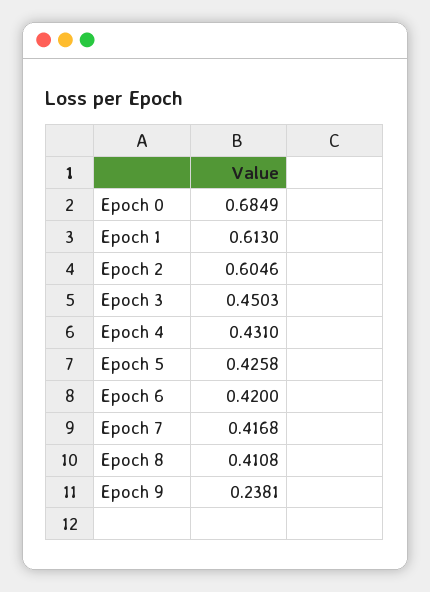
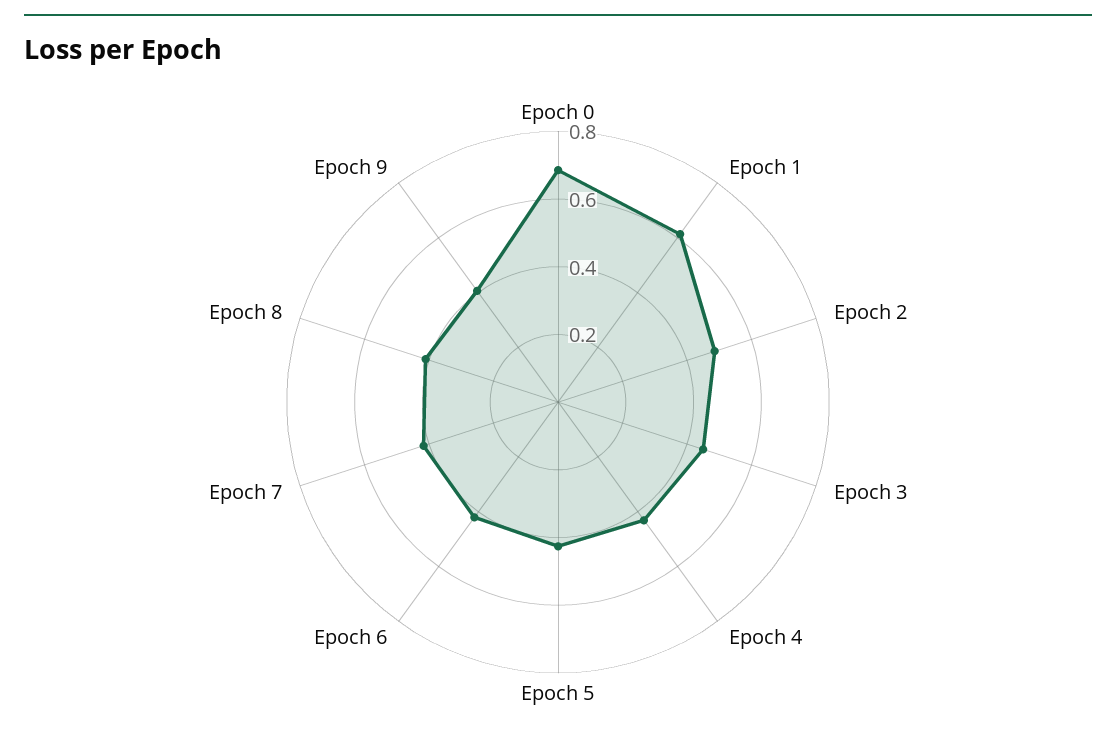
  {
    "Epoch 0": 0.6849,
    "Epoch 1": 0.613,
-   "Epoch 2": 0.6046,
+   "Epoch 2": 0.5,
    "Epoch 3": 0.4503,
    "Epoch 4": 0.431,
    "Epoch 5": 0.4258,
    "Epoch 6": 0.42,
    "Epoch 7": 0.4168,
    "Epoch 8": 0.4108,
-   "Epoch 9": 0.2381
+   "Epoch 9": 0.4
  }

